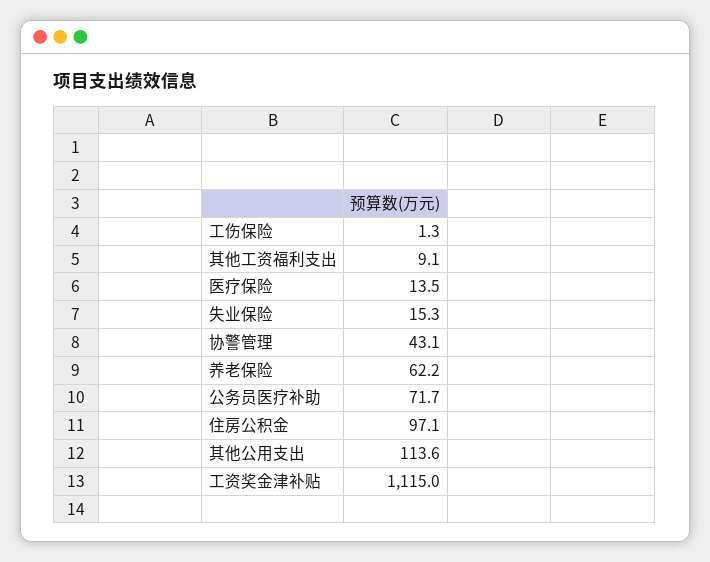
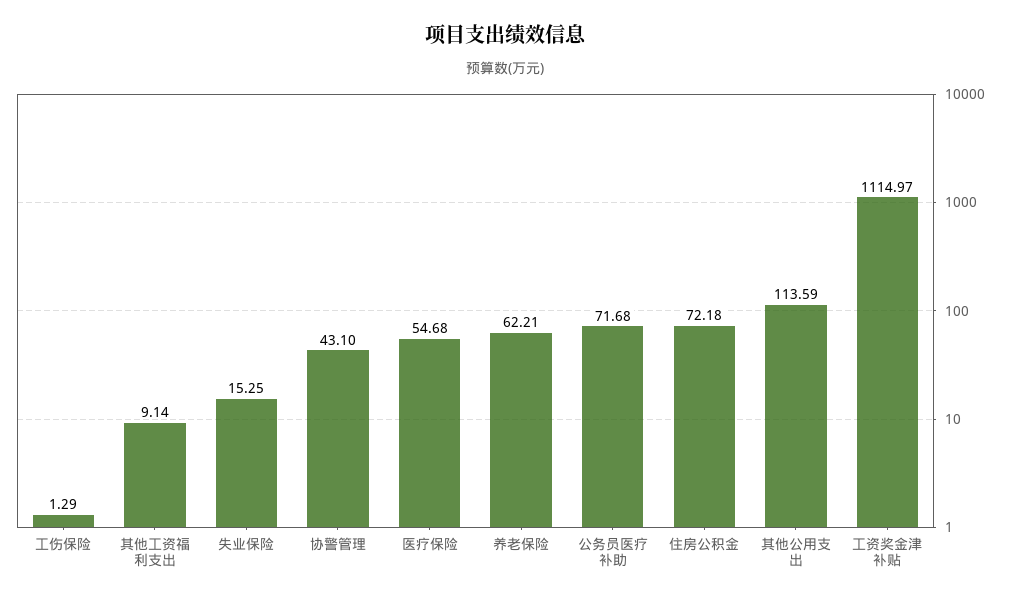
  {
    "工伤保险": 1.29,
    "其他工资福利支出": 9.14,
-   "医疗保险": 13.5,
+   "医疗保险": 54.68,
    "失业保险": 15.25,
    "协警管理": 43.1,
    "养老保险": 62.21,
    "公务员医疗补助": 71.68,
-   "住房公积金": 97.1,
+   "住房公积金": 72.18,
    "其他公用支出": 113.59,
    "工资奖金津补贴": 1114.97
  }

